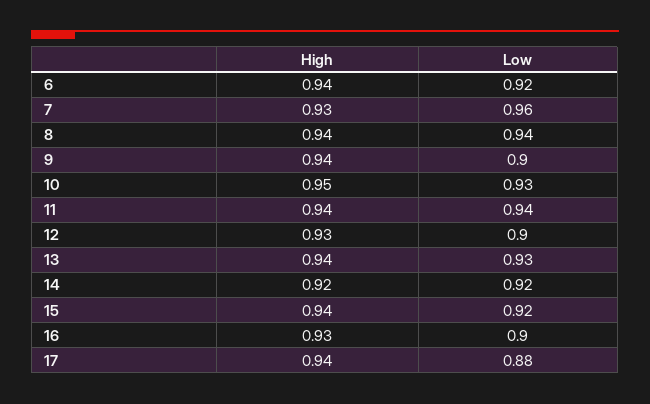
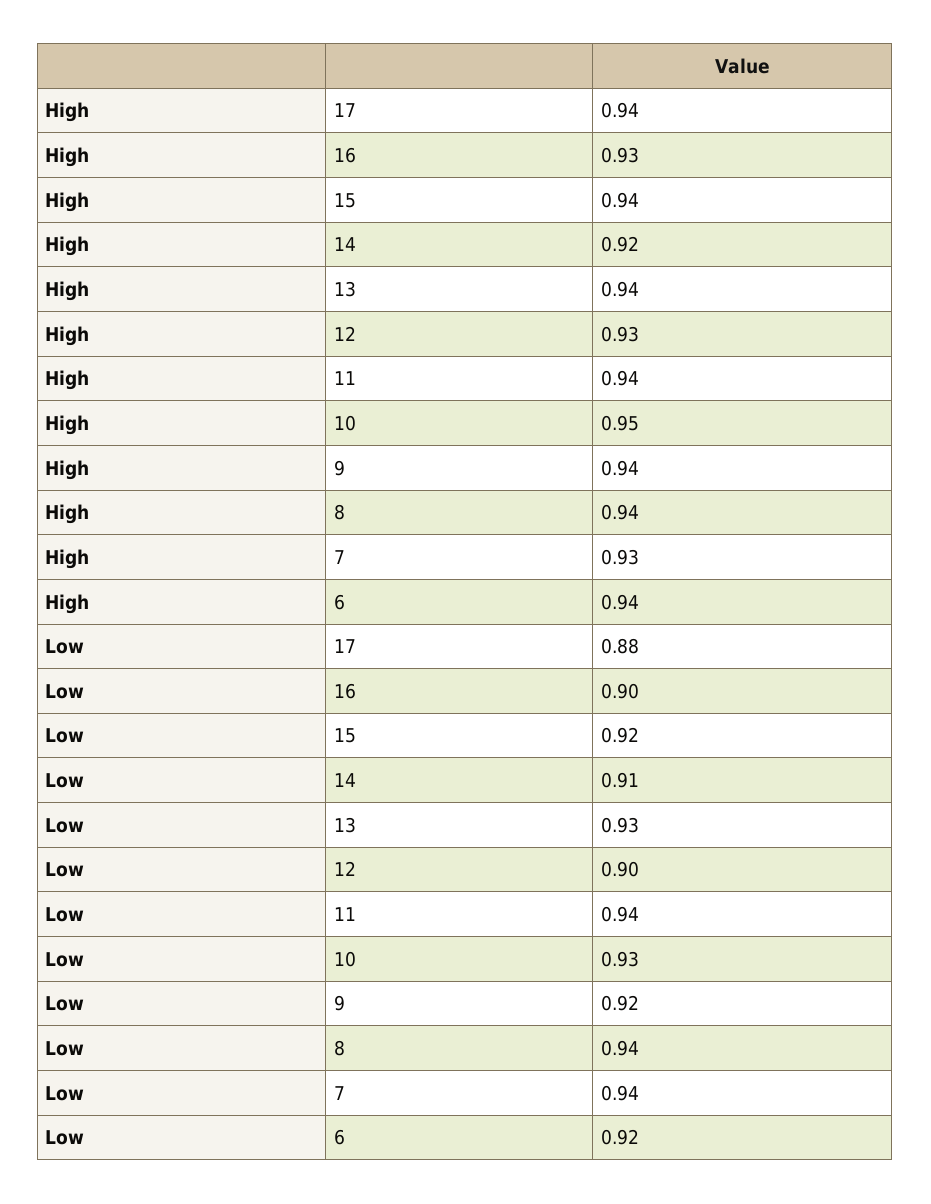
  {
    "High": {
      "6": 0.94,
      "7": 0.93,
      "8": 0.94,
      "9": 0.94,
      "10": 0.95,
      "11": 0.94,
      "12": 0.93,
      "13": 0.94,
      "14": 0.92,
      "15": 0.94,
      "16": 0.93,
      "17": 0.94
    },
    "Low": {
      "6": 0.92,
-     "7": 0.96,
+     "7": 0.94,
      "8": 0.94,
-     "9": 0.9,
+     "9": 0.92,
      "10": 0.93,
      "11": 0.94,
      "12": 0.9,
      "13": 0.93,
-     "14": 0.92,
+     "14": 0.91,
      "15": 0.92,
      "16": 0.9,
      "17": 0.88
    }
  }

